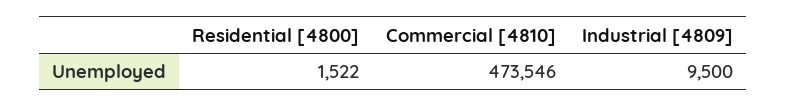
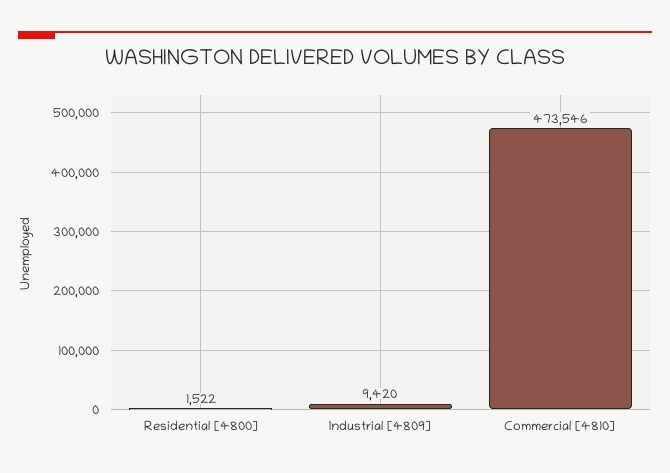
  {
    "Residential [4800]": 1522,
    "Commercial [4810]": 473546,
-   "Industrial [4809]": 9500
+   "Industrial [4809]": 9420
  }

